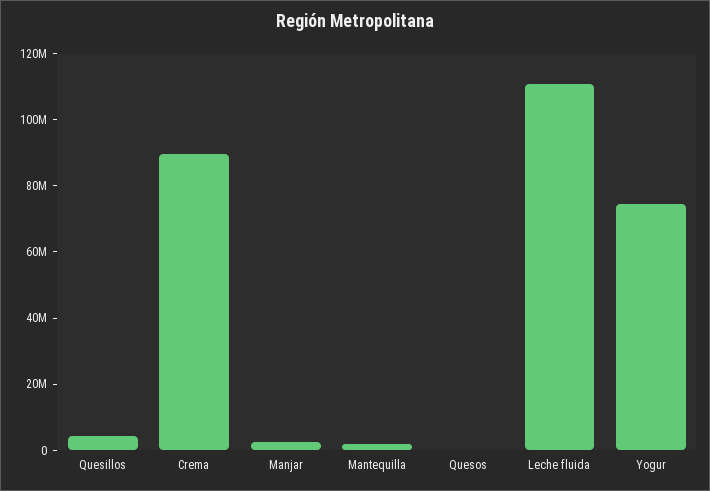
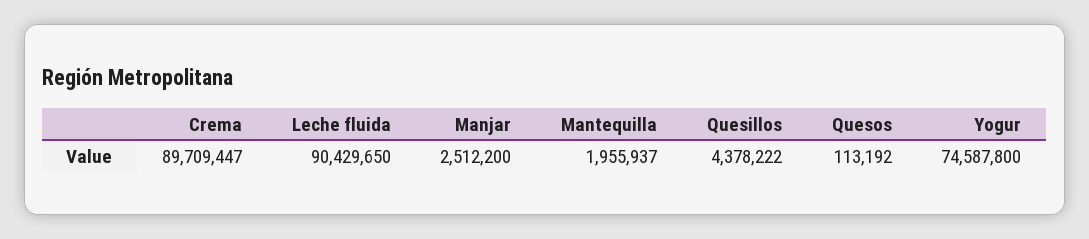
  {
    "Quesillos": 4378222,
    "Crema": 89709447,
    "Manjar": 2512200,
    "Mantequilla": 1955937,
    "Quesos": 113192,
-   "Leche fluida": 110000000,
+   "Leche fluida": 90429650,
    "Yogur": 74587800
  }

